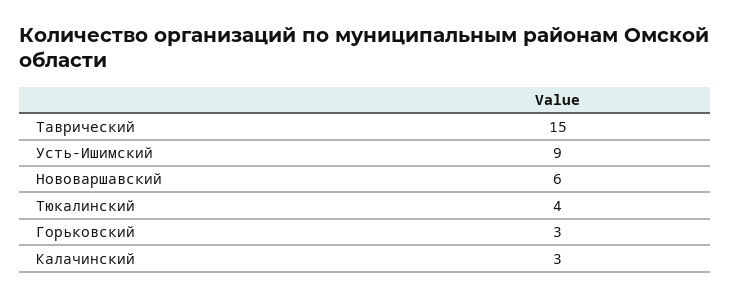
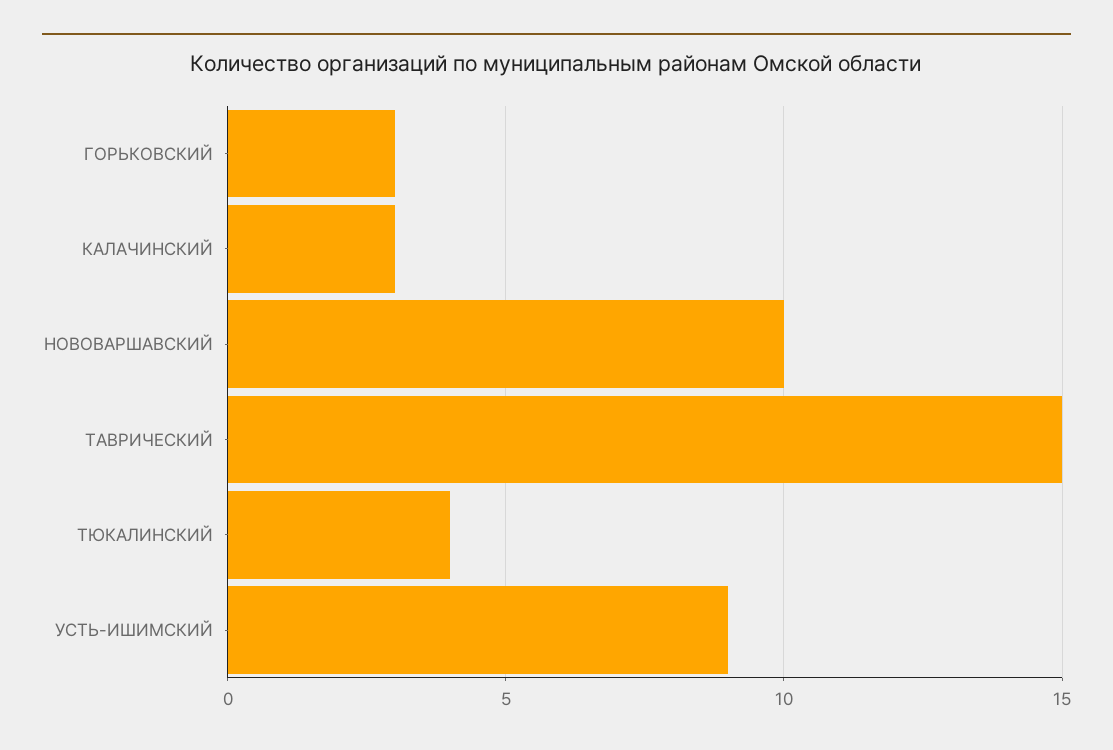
  {
    "Таврический": 15,
    "Усть-Ишимский": 9,
-   "Нововаршавский": 6,
+   "Нововаршавский": 10,
    "Тюкалинский": 4,
    "Горьковский": 3,
    "Калачинский": 3
  }

